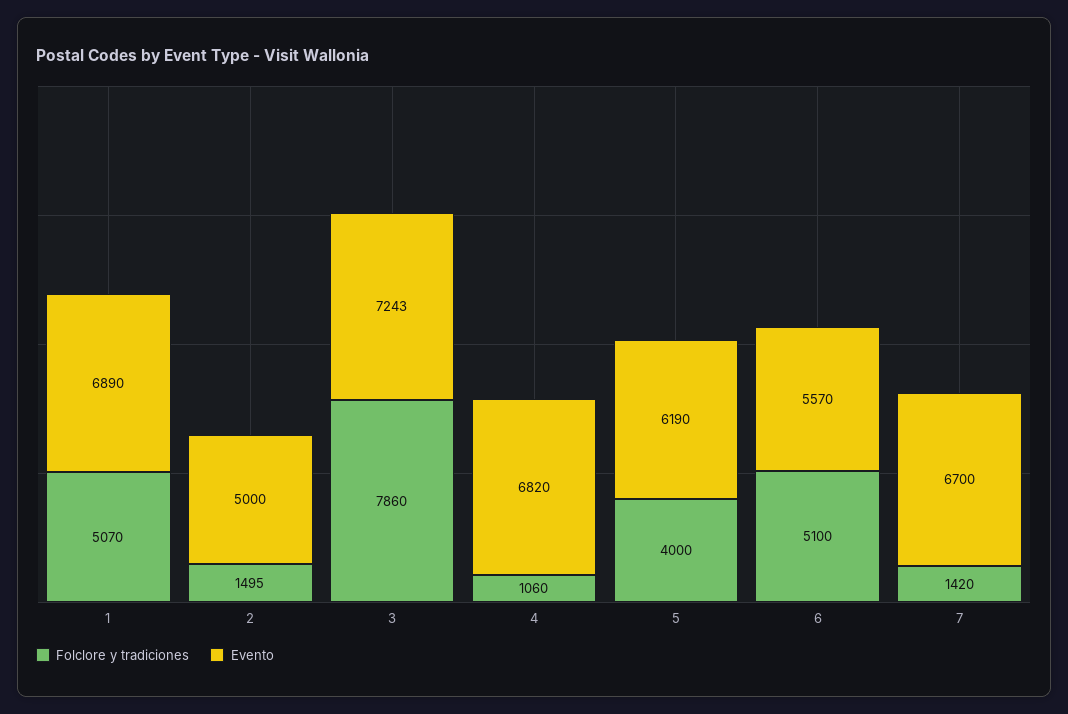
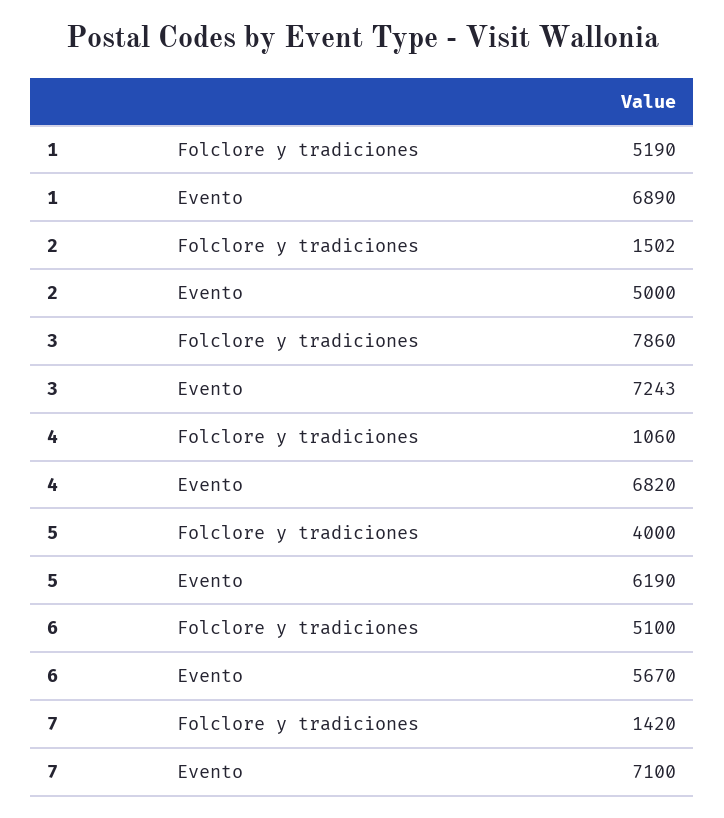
  {
    "Folclore y tradiciones": {
-     "1": 5070,
+     "1": 5190,
-     "2": 1495,
+     "2": 1502,
      "3": 7860,
      "4": 1060,
      "5": 4000,
      "6": 5100,
      "7": 1420
    },
    "Evento": {
      "1": 6890,
      "2": 5000,
      "3": 7243,
      "4": 6820,
      "5": 6190,
-     "6": 5570,
+     "6": 5670,
-     "7": 6700
+     "7": 7100
    }
  }

